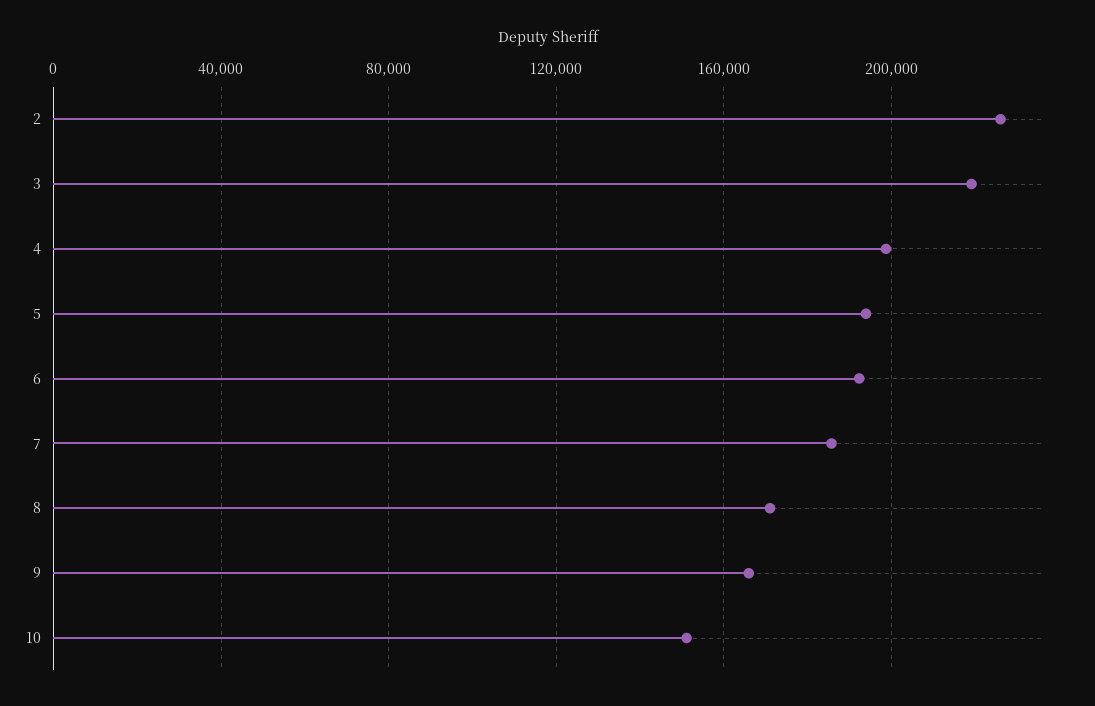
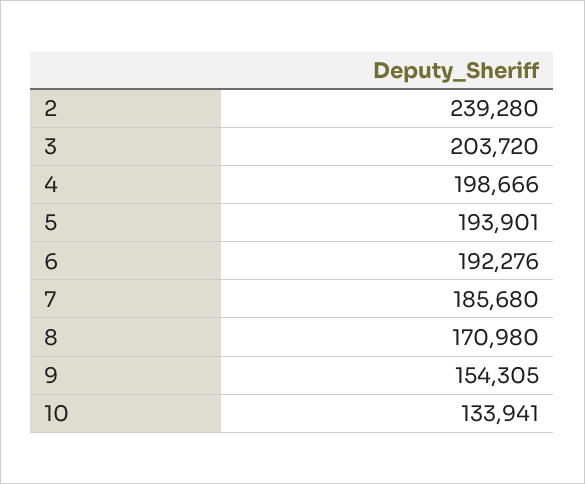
  {
-   "2": 225000,
+   "2": 239280,
-   "3": 220000,
+   "3": 203720,
    "4": 198666,
    "5": 193901,
    "6": 192276,
    "7": 185680,
    "8": 170980,
-   "9": 165000,
+   "9": 154305,
-   "10": 150000
+   "10": 133941
  }

